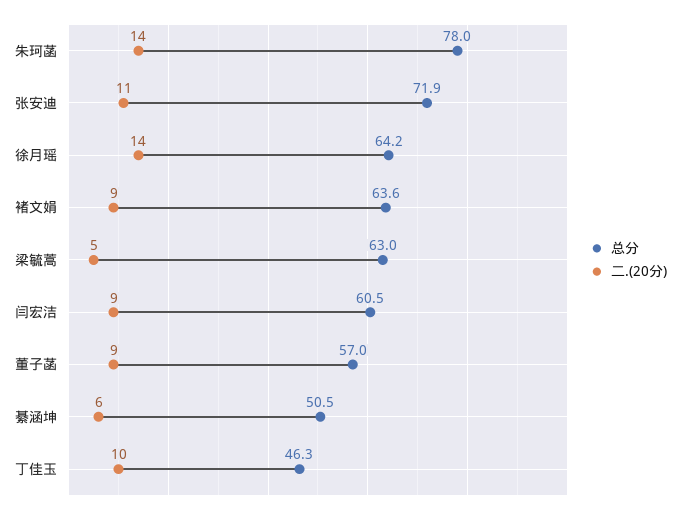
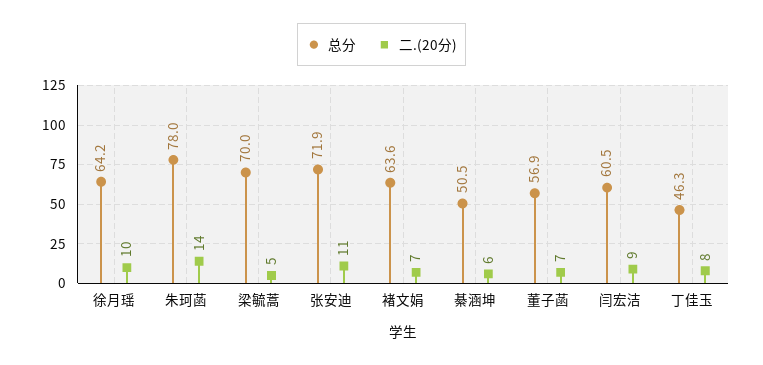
  {
    "总分": {
      "朱珂菡": 78,
      "张安迪": 71.9,
      "徐月瑶": 64.2,
      "褚文娟": 63.6,
-     "梁毓蒿": 63,
+     "梁毓蒿": 70,
      "闫宏洁": 60.5,
-     "董子菡": 57,
+     "董子菡": 56.9,
      "綦涵坤": 50.5,
      "丁佳玉": 46.3
    },
    "二.(20分)": {
      "朱珂菡": 14,
      "张安迪": 11,
-     "徐月瑶": 14,
+     "徐月瑶": 10,
-     "褚文娟": 9,
+     "褚文娟": 7,
      "梁毓蒿": 5,
      "闫宏洁": 9,
-     "董子菡": 9,
+     "董子菡": 7,
      "綦涵坤": 6,
-     "丁佳玉": 10
+     "丁佳玉": 8
    }
  }

